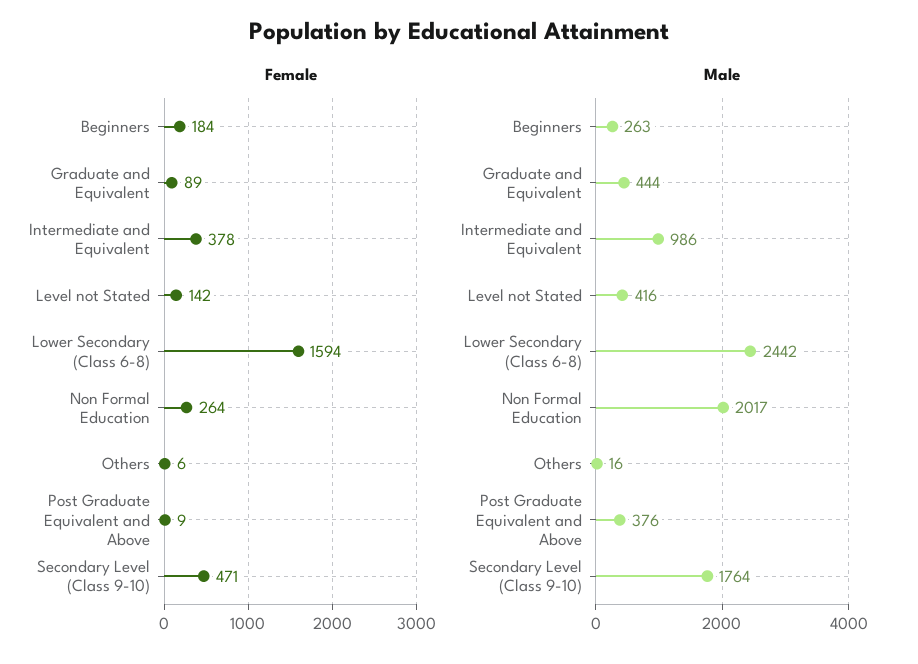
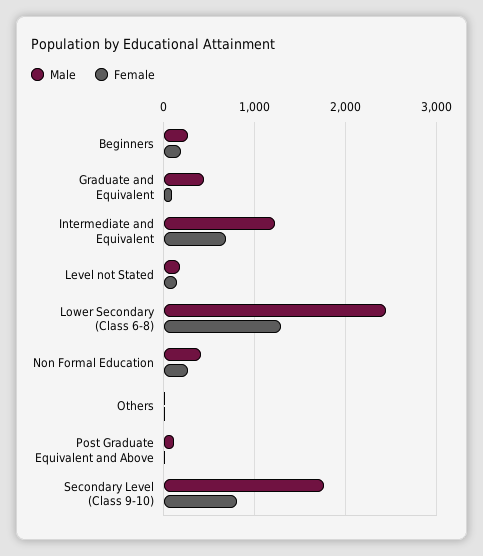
  {
    "Female": {
      "Beginners": 184,
      "Graduate and Equivalent": 89,
-     "Intermediate and Equivalent": 378,
+     "Intermediate and Equivalent": 700,
      "Level not Stated": 142,
-     "Lower Secondary (Class 6-8)": 1594,
+     "Lower Secondary (Class 6-8)": 1300,
      "Non Formal Education": 264,
      "Others": 6,
      "Post Graduate Equivalent and Above": 9,
-     "Secondary Level (Class 9-10)": 471
+     "Secondary Level (Class 9-10)": 800
    },
    "Male": {
      "Beginners": 263,
      "Graduate and Equivalent": 444,
-     "Intermediate and Equivalent": 986,
+     "Intermediate and Equivalent": 1200,
-     "Level not Stated": 416,
+     "Level not Stated": 200,
      "Lower Secondary (Class 6-8)": 2442,
-     "Non Formal Education": 2017,
+     "Non Formal Education": 400,
      "Others": 16,
-     "Post Graduate Equivalent and Above": 376,
+     "Post Graduate Equivalent and Above": 100,
      "Secondary Level (Class 9-10)": 1764
    }
  }

